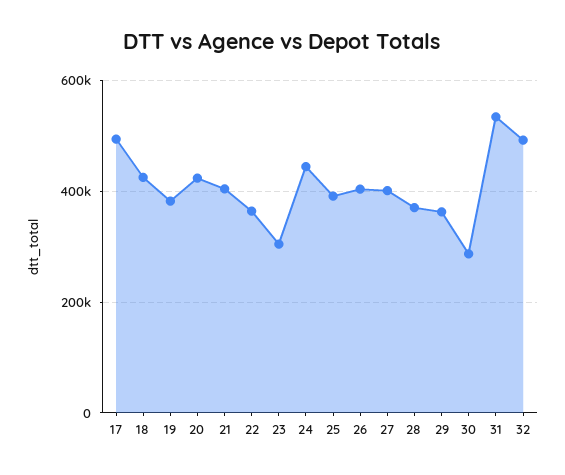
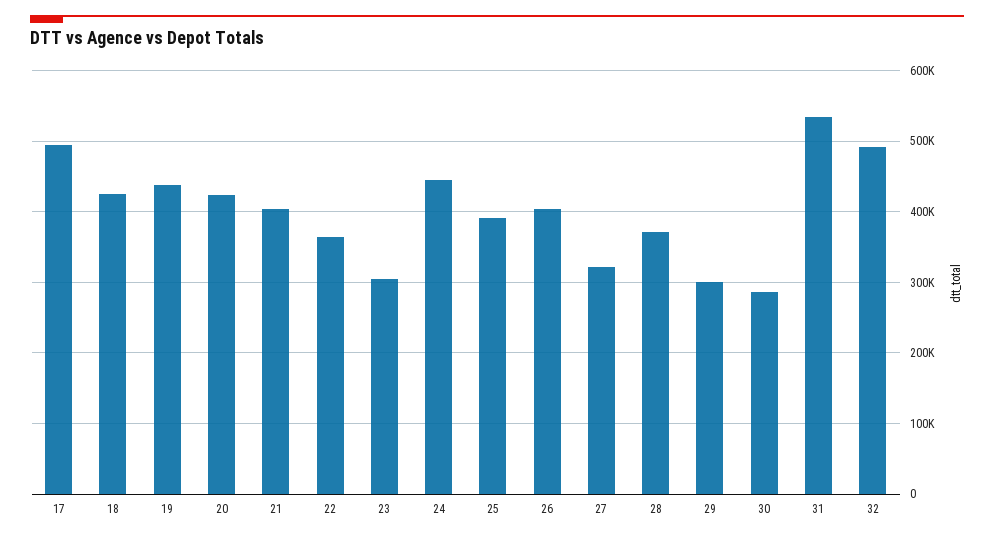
  {
    "17": 490000,
    "18": 420000,
-   "19": 380000,
+   "19": 440000,
    "20": 420000,
    "21": 400000,
    "22": 360000,
    "23": 300000,
    "24": 440000,
    "25": 390000,
    "26": 400000,
-   "27": 400000,
+   "27": 320000,
    "28": 370000,
-   "29": 360000,
+   "29": 300000,
    "30": 290000,
    "31": 530000,
    "32": 490000
  }

